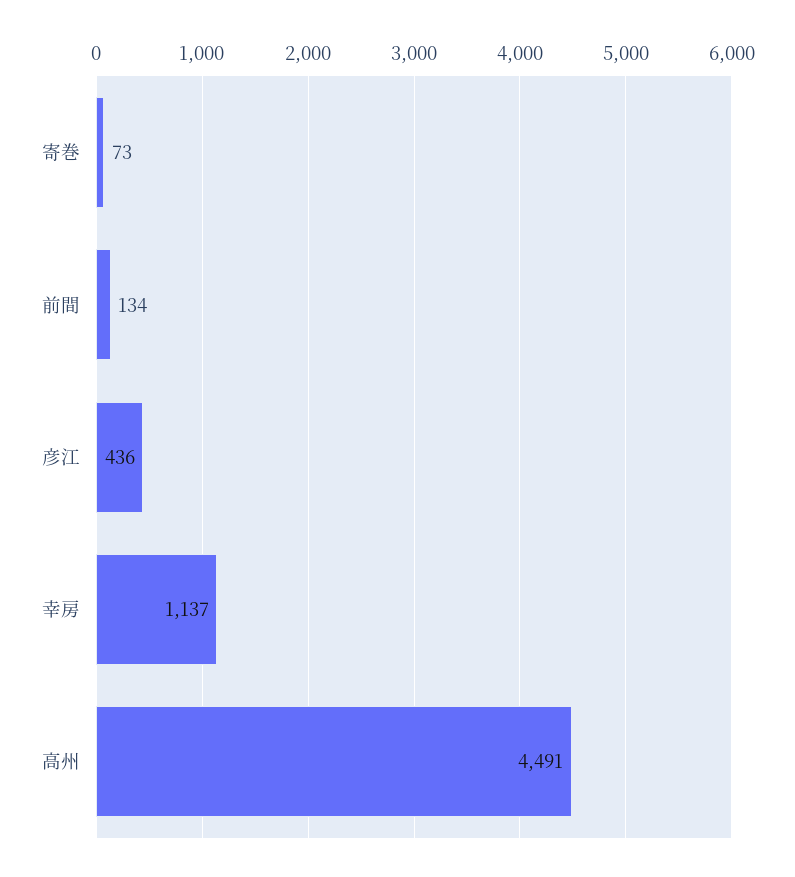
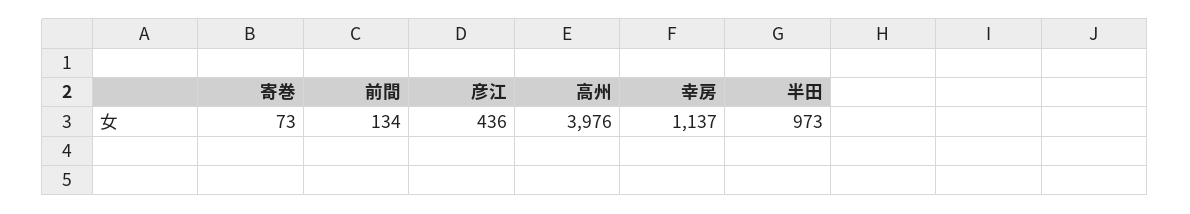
  {
    "寄巻": 73,
    "前間": 134,
    "彦江": 436,
    "幸房": 1137,
-   "高州": 4491
+   "高州": 3976,
+   "半田": 973
  }

